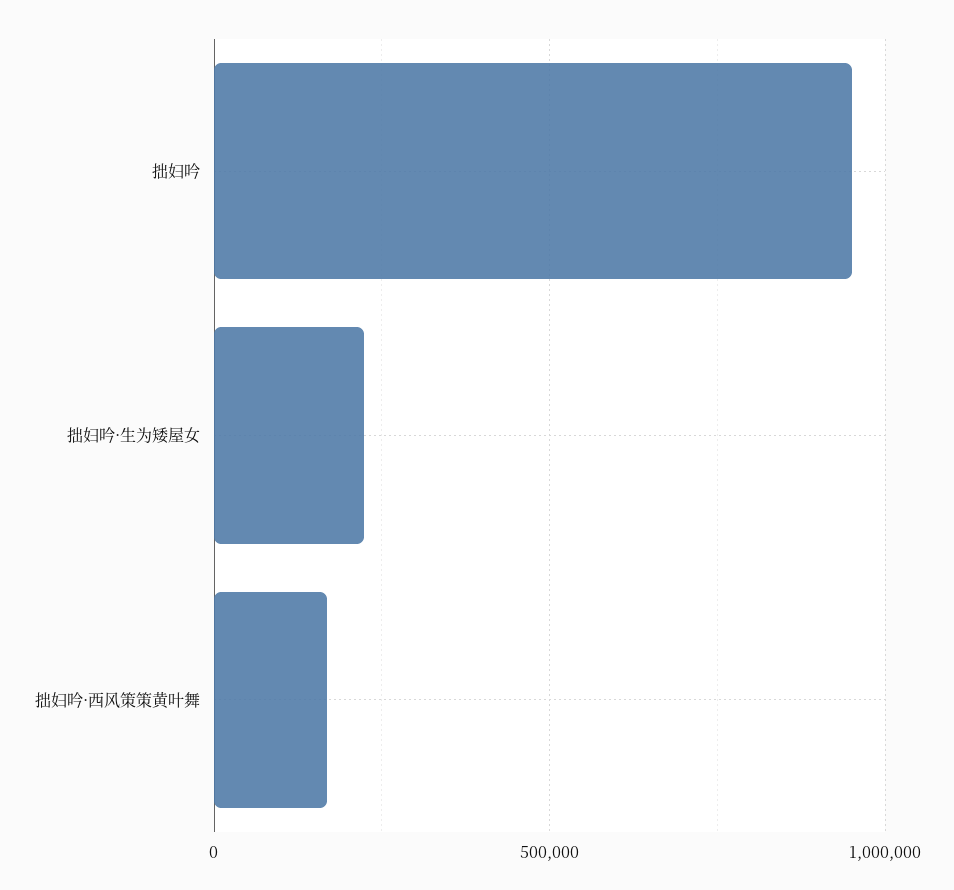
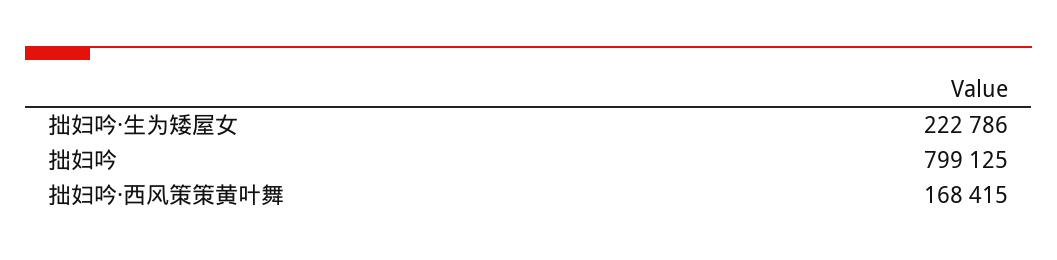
  {
-   "拙妇吟": 950000,
+   "拙妇吟": 799125,
    "拙妇吟·生为矮屋女": 222786,
    "拙妇吟·西风策策黄叶舞": 168415
  }

